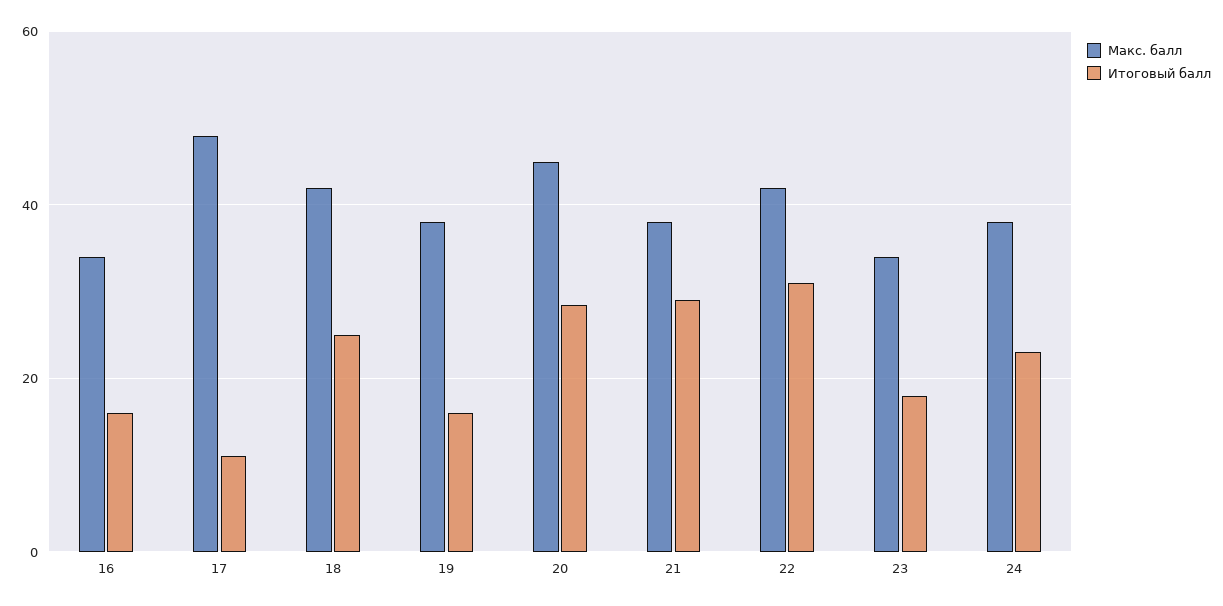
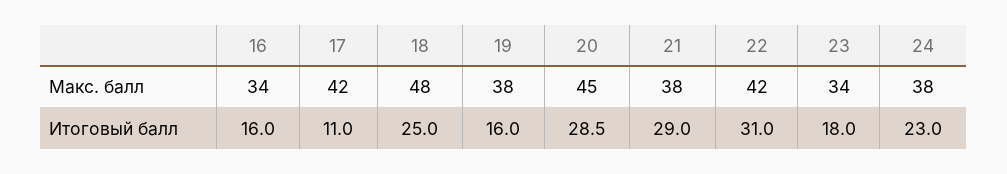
  {
    "Макс. балл": {
      "16": 34,
-     "17": 48,
+     "17": 42,
-     "18": 42,
+     "18": 48,
      "19": 38,
      "20": 45,
      "21": 38,
      "22": 42,
      "23": 34,
      "24": 38
    },
    "Итоговый балл": {
      "16": 16,
      "17": 11,
      "18": 25,
      "19": 16,
      "20": 28.5,
      "21": 29,
      "22": 31,
      "23": 18,
      "24": 23
    }
  }

